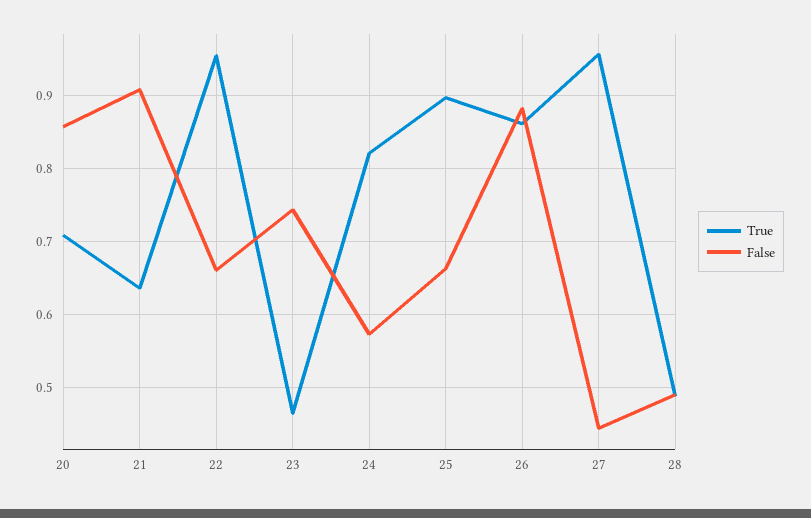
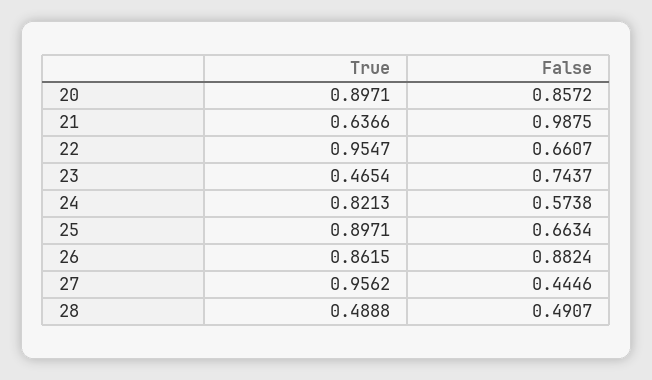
  {
    "True": {
-     "20": 0.71,
+     "20": 0.8971,
      "21": 0.6366,
      "22": 0.9547,
      "23": 0.4654,
      "24": 0.8213,
      "25": 0.8971,
      "26": 0.8615,
      "27": 0.9562,
      "28": 0.4888
    },
    "False": {
      "20": 0.8572,
-     "21": 0.91,
+     "21": 0.9875,
      "22": 0.6607,
      "23": 0.7437,
      "24": 0.5738,
      "25": 0.6634,
      "26": 0.8824,
      "27": 0.4446,
      "28": 0.4907
    }
  }

